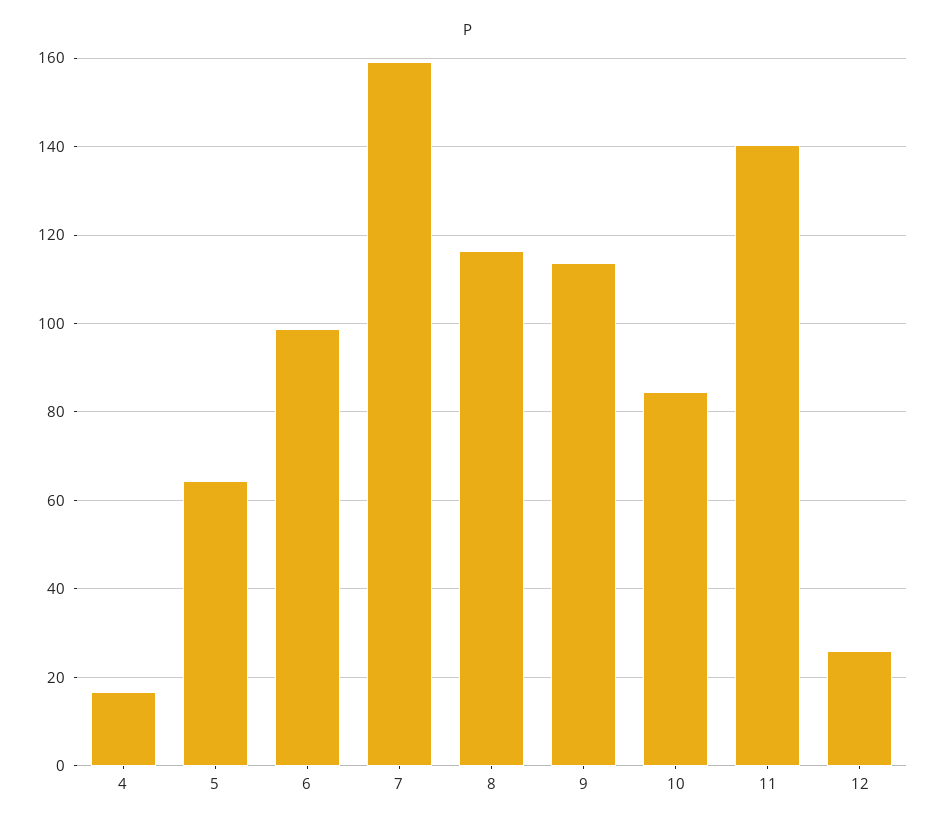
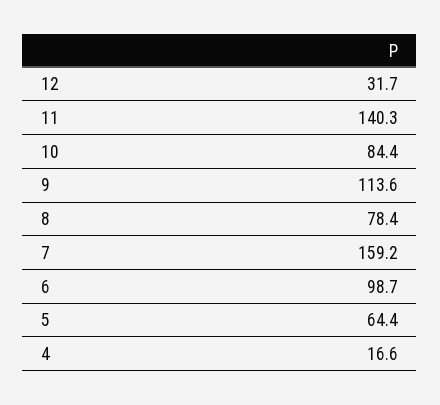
  {
    "4": 16.6,
    "5": 64.4,
    "6": 98.7,
    "7": 159.2,
-   "8": 116,
+   "8": 78.4,
    "9": 113.6,
    "10": 84.4,
    "11": 140.3,
-   "12": 26
+   "12": 31.7
  }

